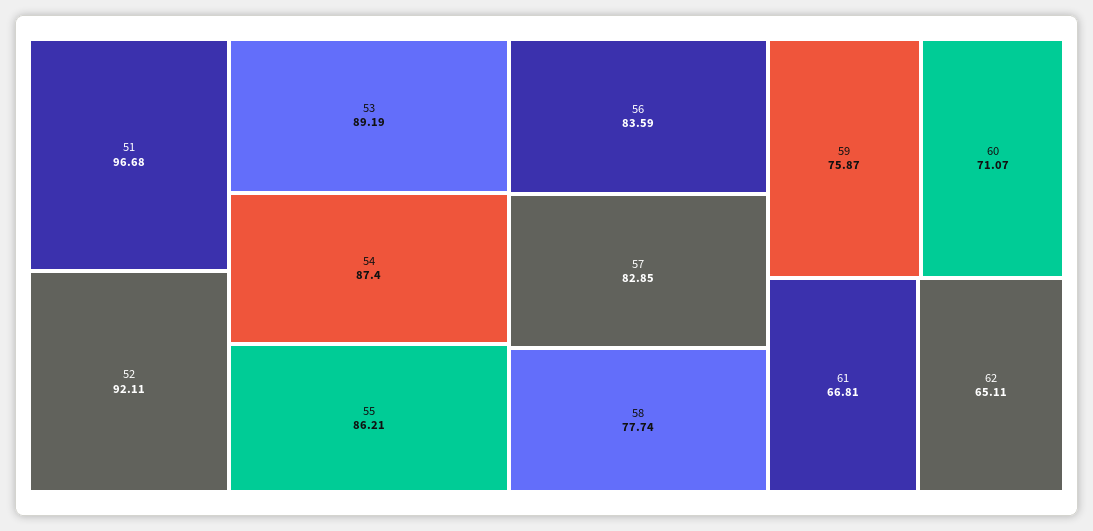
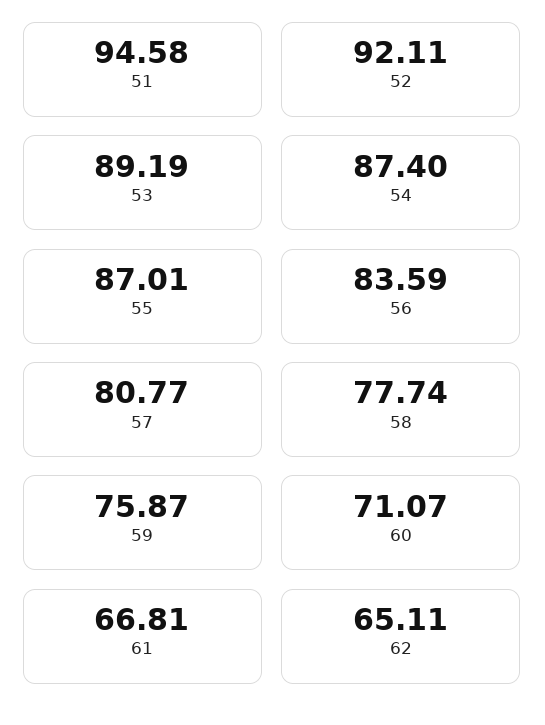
  {
-   "51": 96.68,
+   "51": 94.58,
    "52": 92.11,
    "53": 89.19,
    "54": 87.4,
-   "55": 86.21,
+   "55": 87.01,
    "56": 83.59,
-   "57": 82.85,
+   "57": 80.77,
    "58": 77.74,
    "59": 75.87,
    "60": 71.07,
    "61": 66.81,
    "62": 65.11
  }

